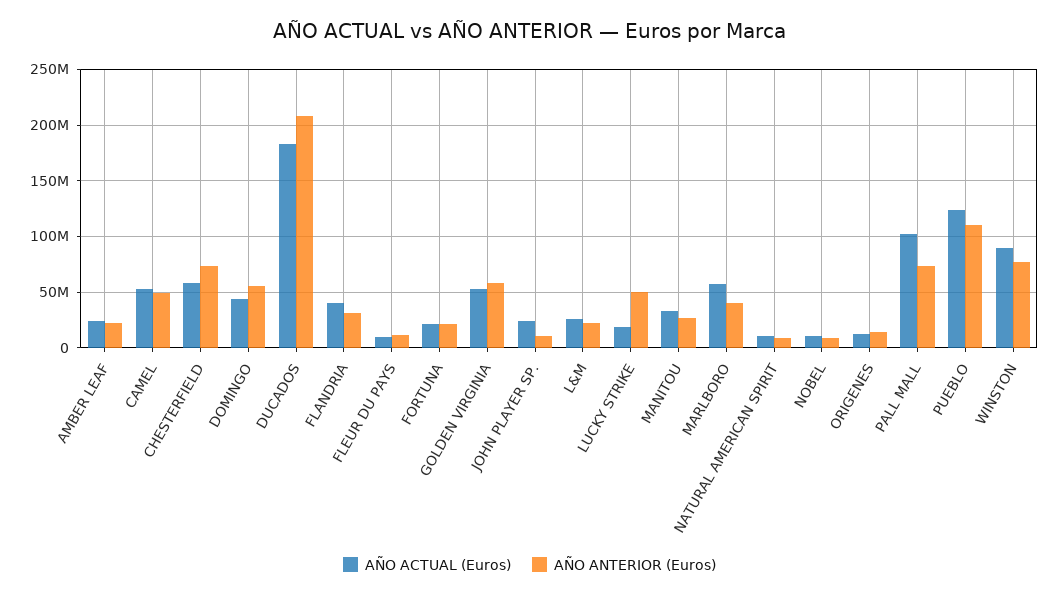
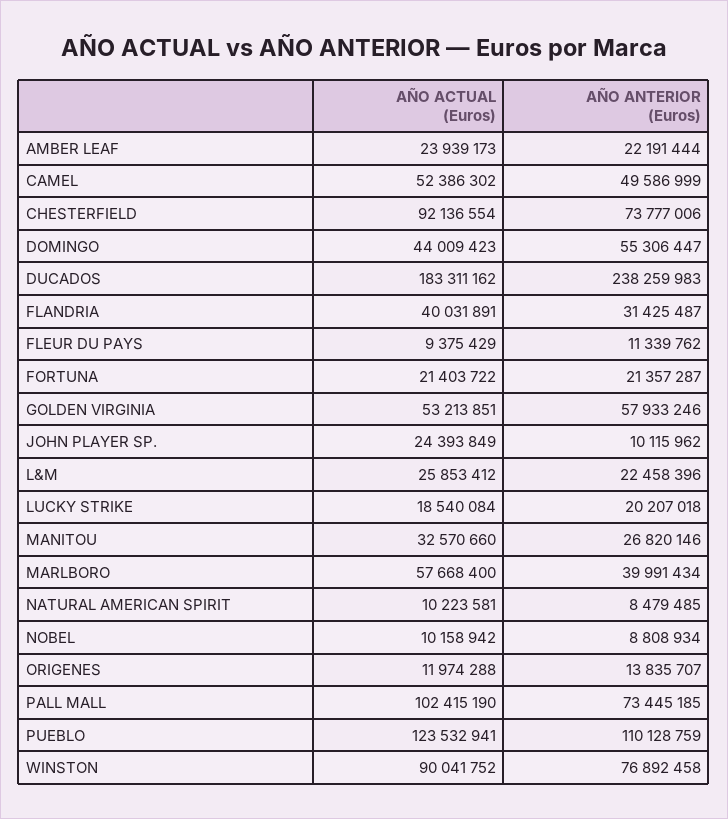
  {
    "AÑO ACTUAL (Euros)": {
      "AMBER LEAF": 23939173,
      "CAMEL": 52386302,
-     "CHESTERFIELD": 60000000,
+     "CHESTERFIELD": 92136554,
      "DOMINGO": 44009423,
      "DUCADOS": 183311162,
      "FLANDRIA": 40031891,
      "FLEUR DU PAYS": 9375429,
      "FORTUNA": 21403722,
      "GOLDEN VIRGINIA": 53213851,
      "JOHN PLAYER SP.": 24393849,
      "L&M": 25853412,
      "LUCKY STRIKE": 18540084,
      "MANITOU": 32570660,
      "MARLBORO": 57668400,
      "NATURAL AMERICAN SPIRIT": 10223581,
      "NOBEL": 10158942,
      "ORIGENES": 11974288,
      "PALL MALL": 102415190,
      "PUEBLO": 123532941,
      "WINSTON": 90041752
    },
    "AÑO ANTERIOR (Euros)": {
      "AMBER LEAF": 22191444,
      "CAMEL": 49586999,
      "CHESTERFIELD": 73777006,
      "DOMINGO": 55306447,
-     "DUCADOS": 210000000,
+     "DUCADOS": 238259983,
      "FLANDRIA": 31425487,
      "FLEUR DU PAYS": 11339762,
      "FORTUNA": 21357287,
      "GOLDEN VIRGINIA": 57933246,
      "JOHN PLAYER SP.": 10115962,
      "L&M": 22458396,
-     "LUCKY STRIKE": 50000000,
+     "LUCKY STRIKE": 20207018,
      "MANITOU": 26820146,
      "MARLBORO": 39991434,
      "NATURAL AMERICAN SPIRIT": 8479485,
      "NOBEL": 8808934,
      "ORIGENES": 13835707,
      "PALL MALL": 73445185,
      "PUEBLO": 110128759,
      "WINSTON": 76892458
    }
  }

